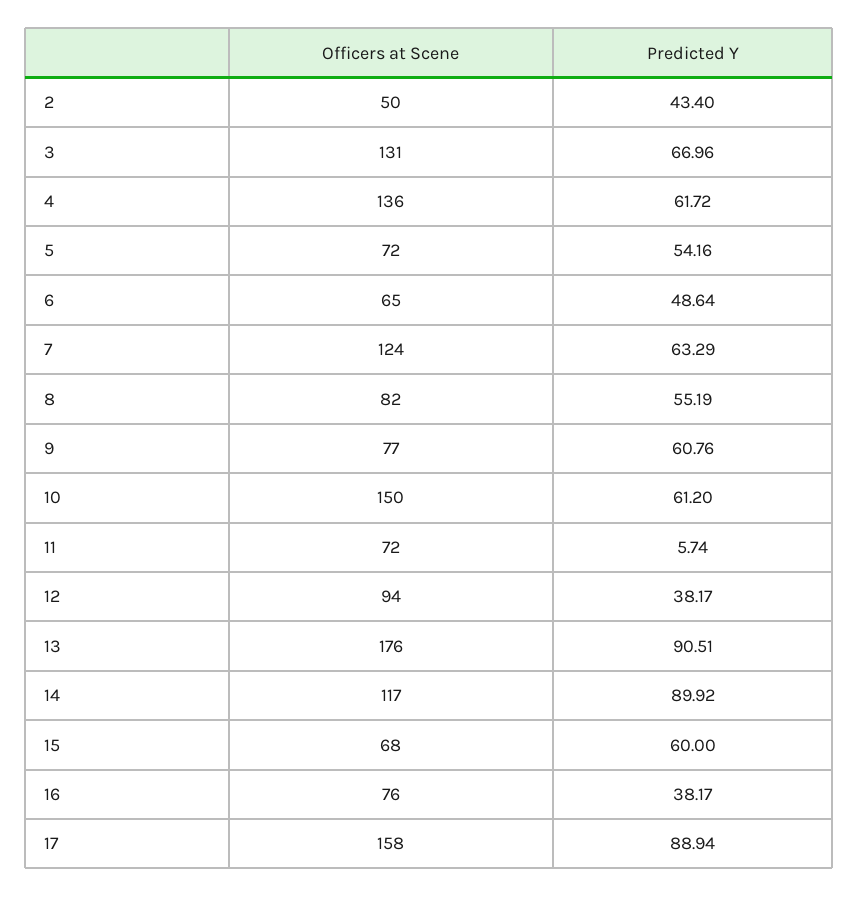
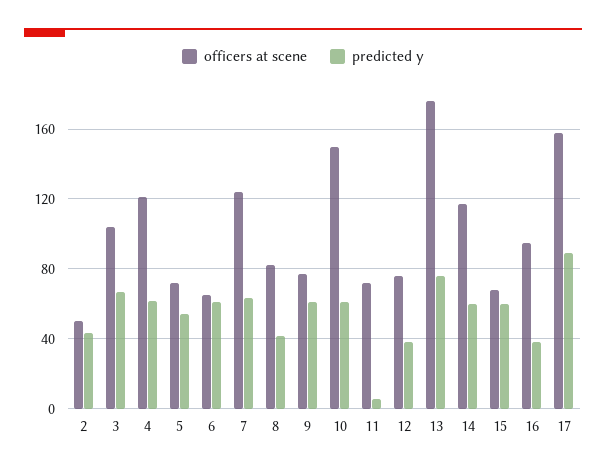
  {
    "Officers at Scene": {
      "2": 50,
-     "3": 131,
+     "3": 105,
-     "4": 136,
+     "4": 120,
      "5": 72,
      "6": 65,
      "7": 124,
      "8": 82,
      "9": 77,
      "10": 150,
      "11": 72,
-     "12": 94,
+     "12": 75,
      "13": 176,
      "14": 117,
      "15": 68,
-     "16": 76,
+     "16": 95,
      "17": 158
    },
    "Predicted Y": {
      "2": 43.4,
      "3": 66.96,
      "4": 61.72,
      "5": 54.16,
-     "6": 48.64,
+     "6": 60,
      "7": 63.29,
-     "8": 55.19,
+     "8": 40,
      "9": 60.76,
      "10": 61.2,
      "11": 5.74,
      "12": 38.17,
-     "13": 90.51,
+     "13": 75,
-     "14": 89.92,
+     "14": 60,
      "15": 60,
      "16": 38.17,
      "17": 88.94
    }
  }

